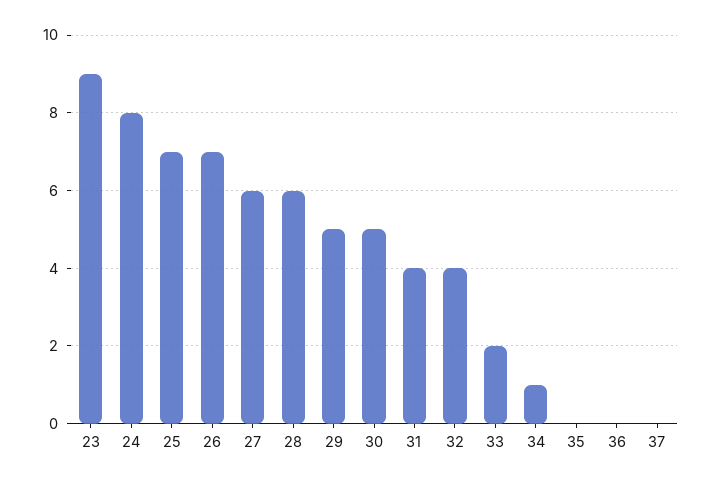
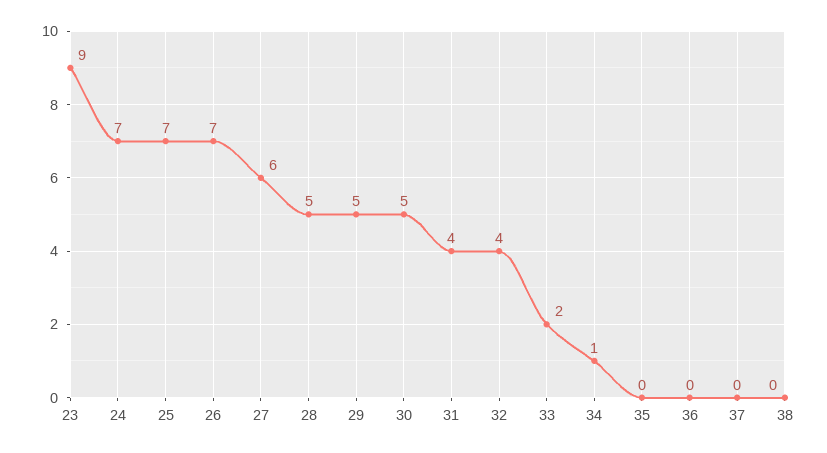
  {
    "23": 9,
-   "24": 8,
+   "24": 7,
    "25": 7,
    "26": 7,
    "27": 6,
-   "28": 6,
+   "28": 5,
    "29": 5,
    "30": 5,
    "31": 4,
    "32": 4,
    "33": 2,
    "34": 1,
    "35": 0,
    "36": 0,
-   "37": 0
+   "37": 0,
+   "38": 0
  }

